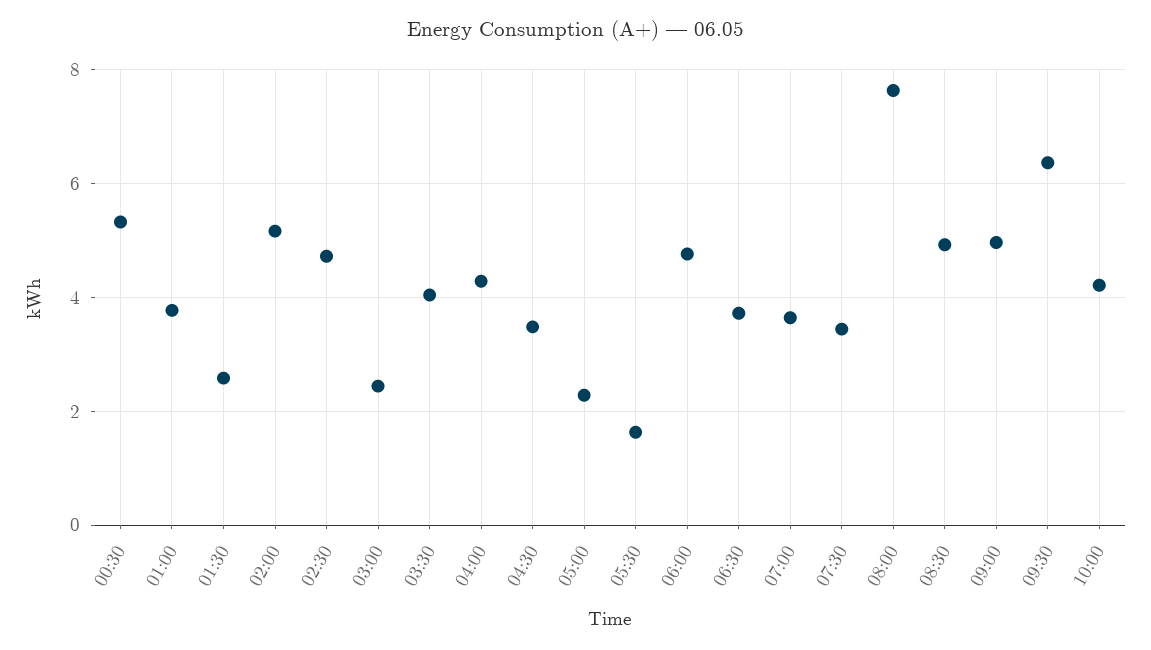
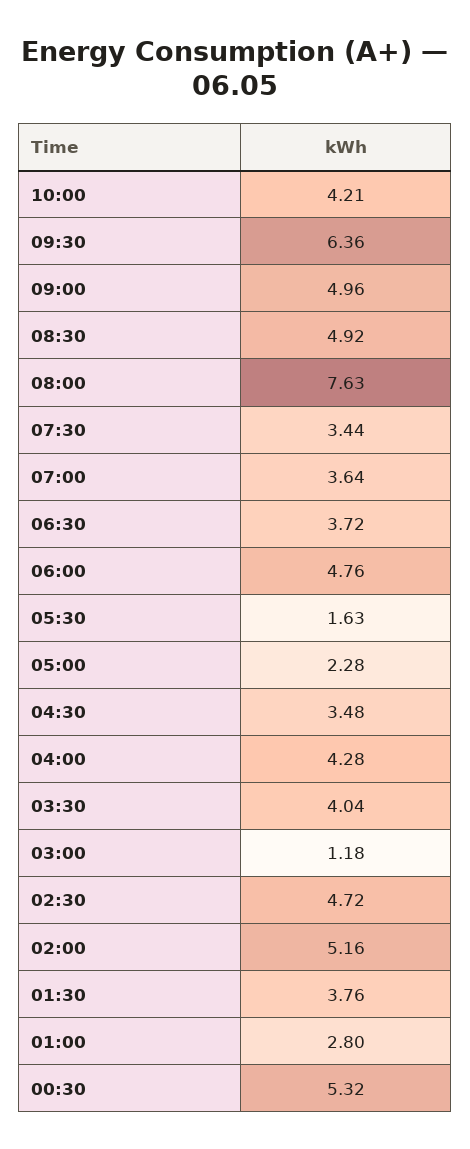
  {
    "00:30": 5.32,
-   "01:00": 3.8,
+   "01:00": 2.8,
-   "01:30": 2.6,
+   "01:30": 3.76,
    "02:00": 5.16,
    "02:30": 4.72,
-   "03:00": 2.4,
+   "03:00": 1.18,
    "03:30": 4.04,
    "04:00": 4.28,
    "04:30": 3.48,
    "05:00": 2.28,
    "05:30": 1.63,
    "06:00": 4.76,
    "06:30": 3.72,
    "07:00": 3.64,
    "07:30": 3.44,
    "08:00": 7.63,
    "08:30": 4.92,
    "09:00": 4.96,
    "09:30": 6.36,
    "10:00": 4.21
  }

